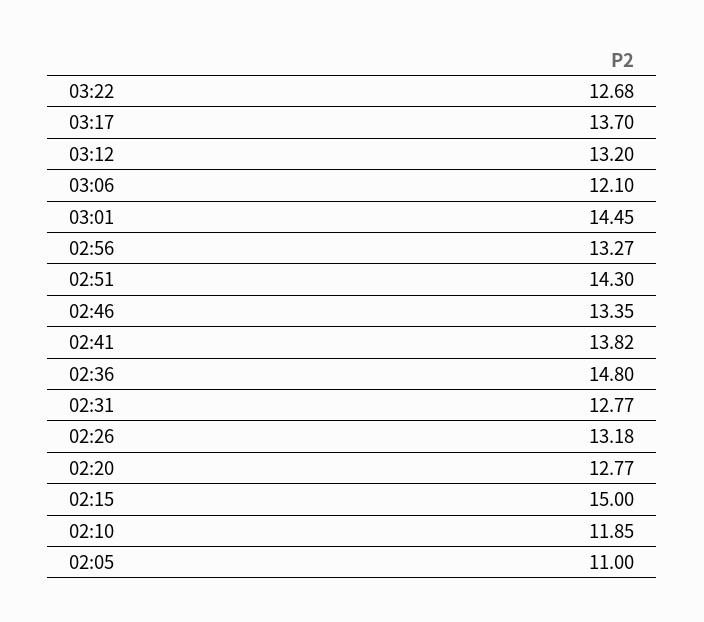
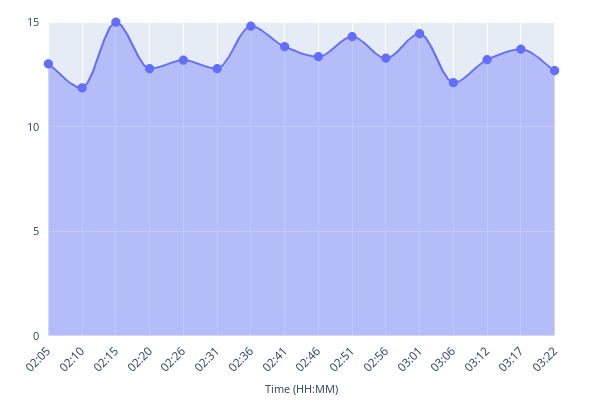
  {
    "03:22": 12.68,
    "03:17": 13.7,
    "03:12": 13.2,
    "03:06": 12.1,
    "03:01": 14.45,
    "02:56": 13.27,
    "02:51": 14.3,
    "02:46": 13.35,
    "02:41": 13.82,
    "02:36": 14.8,
    "02:31": 12.77,
    "02:26": 13.18,
    "02:20": 12.77,
    "02:15": 15,
    "02:10": 11.85,
-   "02:05": 11
+   "02:05": 13
  }

